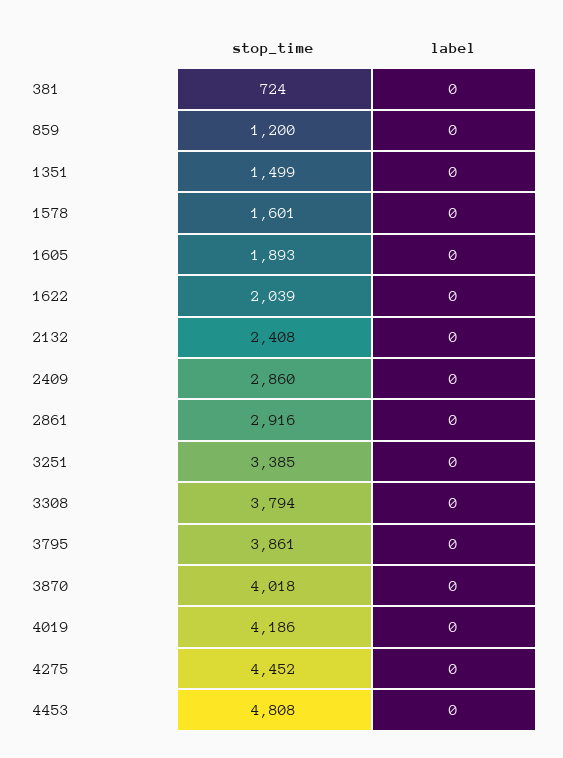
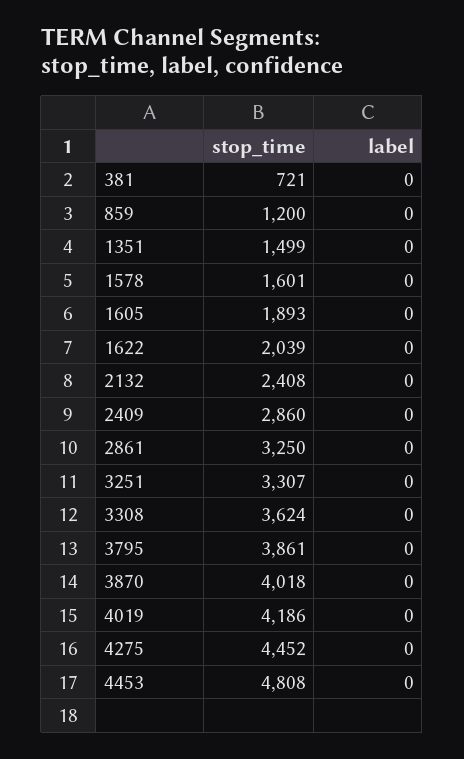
  {
    "stop_time": {
-     "381": 724,
+     "381": 721,
      "859": 1200,
      "1351": 1499,
      "1578": 1601,
      "1605": 1893,
      "1622": 2039,
      "2132": 2408,
      "2409": 2860,
-     "2861": 2916,
+     "2861": 3250,
-     "3251": 3385,
+     "3251": 3307,
-     "3308": 3794,
+     "3308": 3624,
      "3795": 3861,
      "3870": 4018,
      "4019": 4186,
      "4275": 4452,
      "4453": 4808
    },
    "label": {
      "381": 0,
      "859": 0,
      "1351": 0,
      "1578": 0,
      "1605": 0,
      "1622": 0,
      "2132": 0,
      "2409": 0,
      "2861": 0,
      "3251": 0,
      "3308": 0,
      "3795": 0,
      "3870": 0,
      "4019": 0,
      "4275": 0,
      "4453": 0
    }
  }

